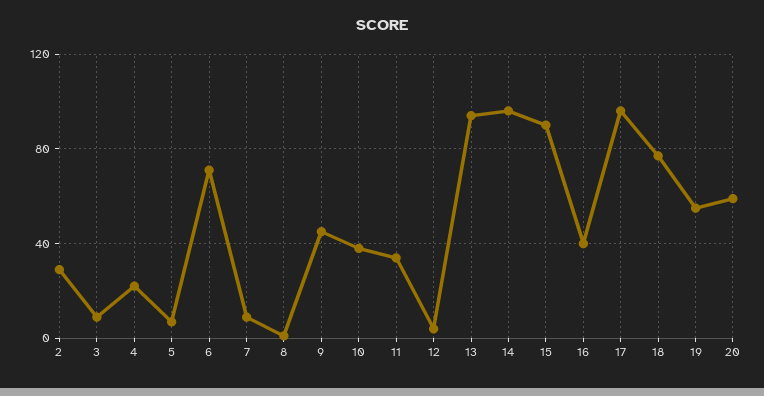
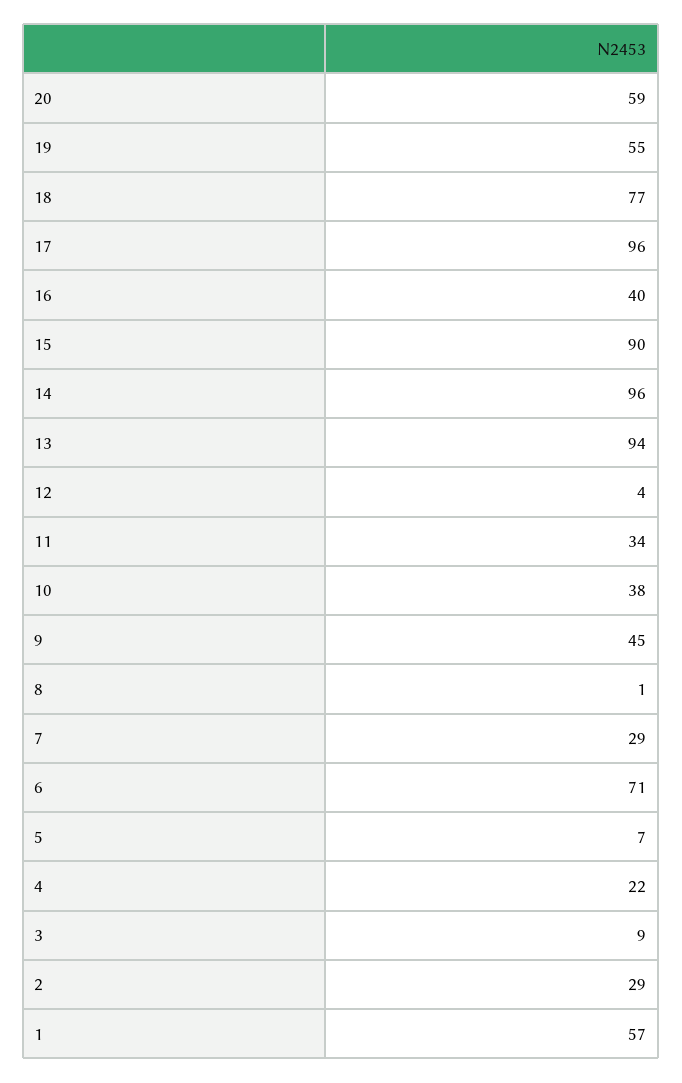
  {
    "2": 29,
    "3": 9,
    "4": 22,
    "5": 7,
    "6": 71,
-   "7": 10,
+   "7": 29,
    "8": 1,
    "9": 45,
    "10": 38,
    "11": 34,
    "12": 4,
    "13": 94,
    "14": 96,
    "15": 90,
    "16": 40,
    "17": 96,
    "18": 77,
    "19": 55,
-   "20": 59
+   "20": 59,
+   "1": 57
  }

